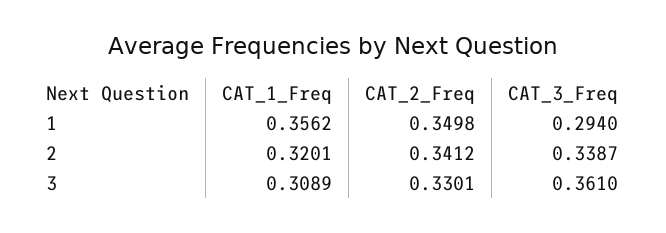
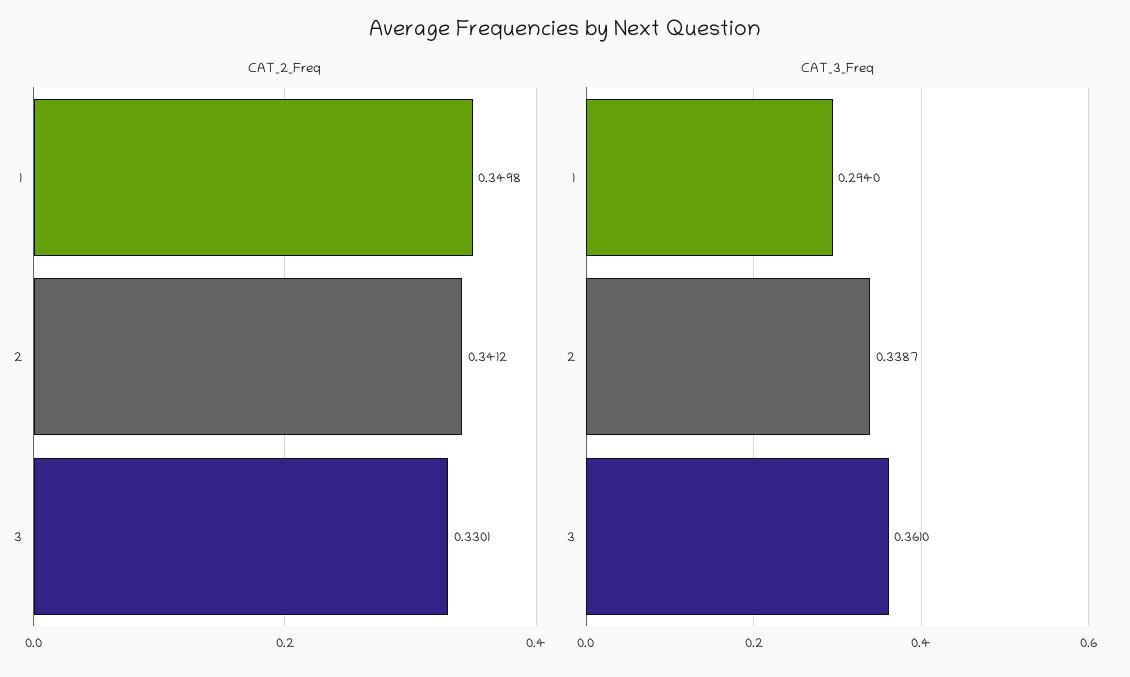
  {
-   "CAT_1_Freq": {
-     "1": 0.3562,
-     "2": 0.3201,
-     "3": 0.3089
-   },
    "CAT_2_Freq": {
      "1": 0.3498,
      "2": 0.3412,
      "3": 0.3301
    },
    "CAT_3_Freq": {
      "1": 0.294,
      "2": 0.3387,
      "3": 0.361
    }
  }

